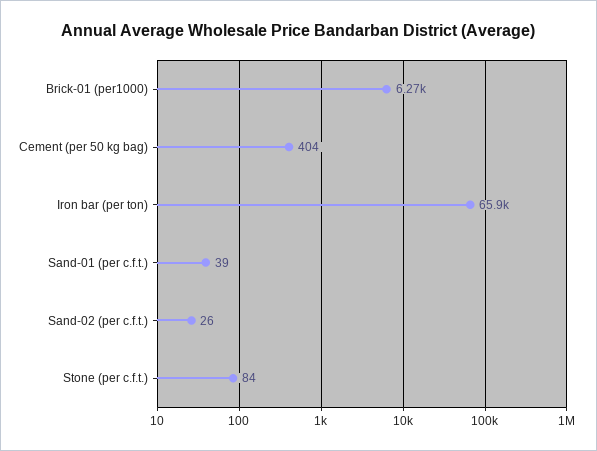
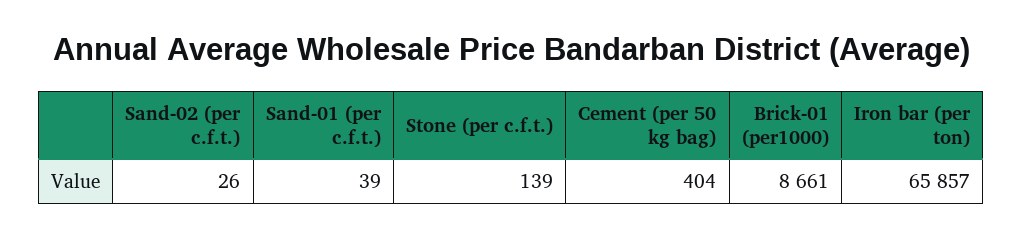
  {
-   "Brick-01 (per1000)": 6270,
+   "Brick-01 (per1000)": 8661,
    "Cement (per 50 kg bag)": 404,
    "Iron bar (per ton)": 65857,
    "Sand-01 (per c.f.t.)": 39,
    "Sand-02 (per c.f.t.)": 26,
-   "Stone (per c.f.t.)": 84
+   "Stone (per c.f.t.)": 139
  }

